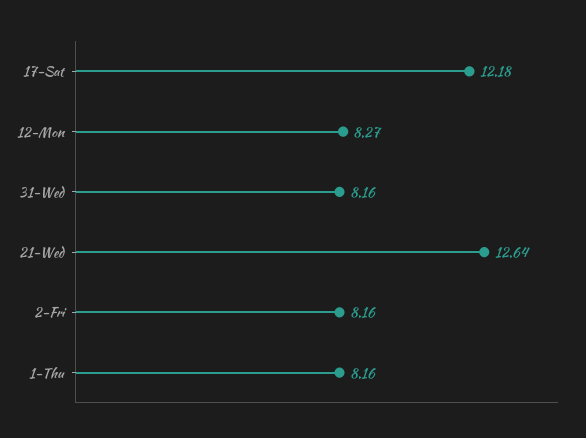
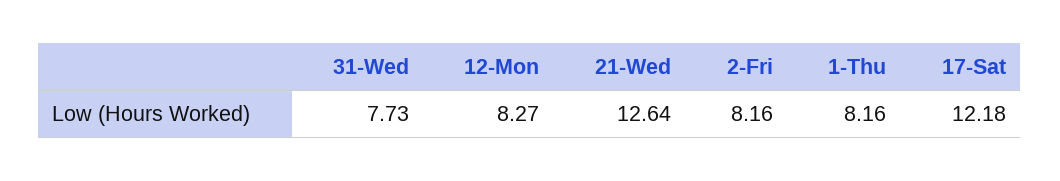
  {
    "17-Sat": 12.18,
    "12-Mon": 8.27,
-   "31-Wed": 8.16,
+   "31-Wed": 7.73,
    "21-Wed": 12.64,
    "2-Fri": 8.16,
    "1-Thu": 8.16
  }

